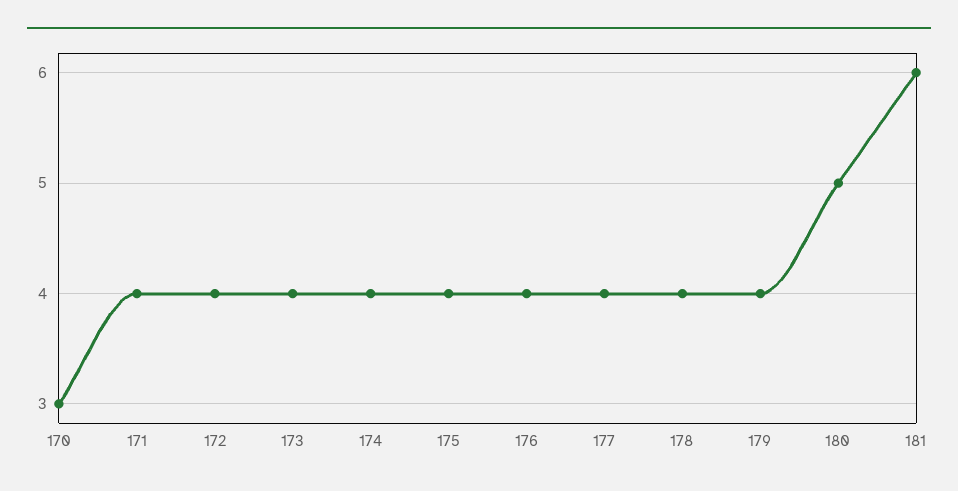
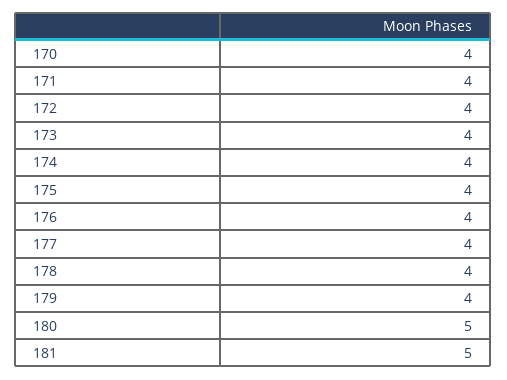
  {
-   "170": 3,
+   "170": 4,
    "171": 4,
    "172": 4,
    "173": 4,
    "174": 4,
    "175": 4,
    "176": 4,
    "177": 4,
    "178": 4,
    "179": 4,
    "180": 5,
-   "181": 6
+   "181": 5
  }

